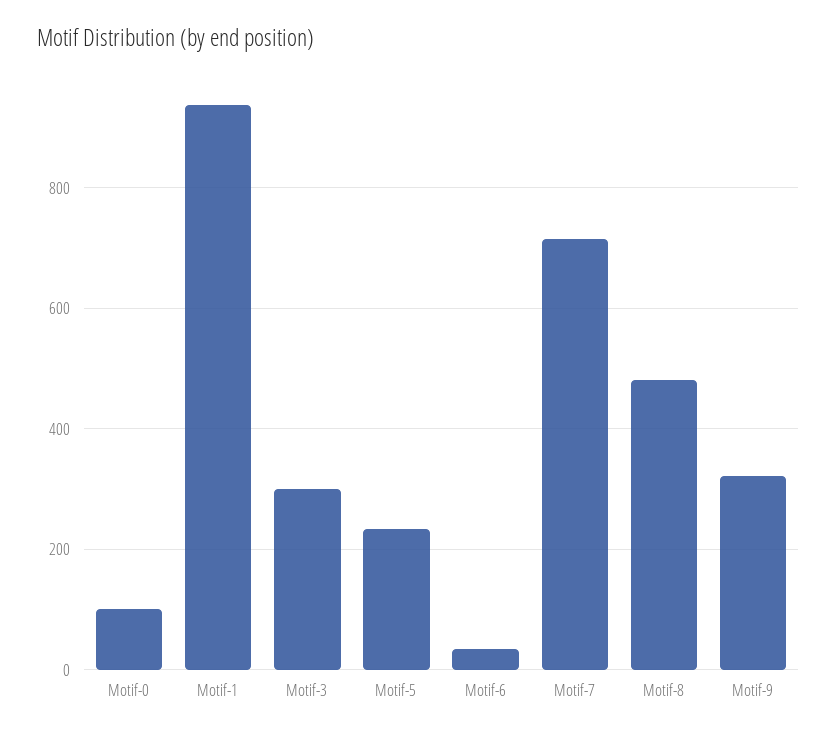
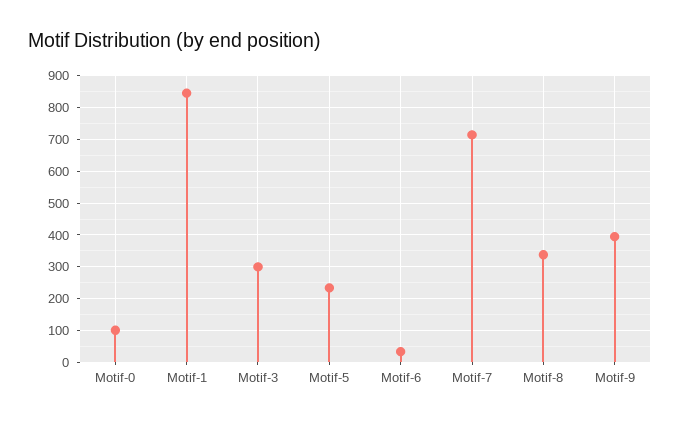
  {
    "Motif-0": 100,
-   "Motif-1": 940,
+   "Motif-1": 840,
    "Motif-3": 300,
    "Motif-5": 240,
    "Motif-6": 40,
    "Motif-7": 720,
-   "Motif-8": 480,
+   "Motif-8": 340,
-   "Motif-9": 320
+   "Motif-9": 400
  }

